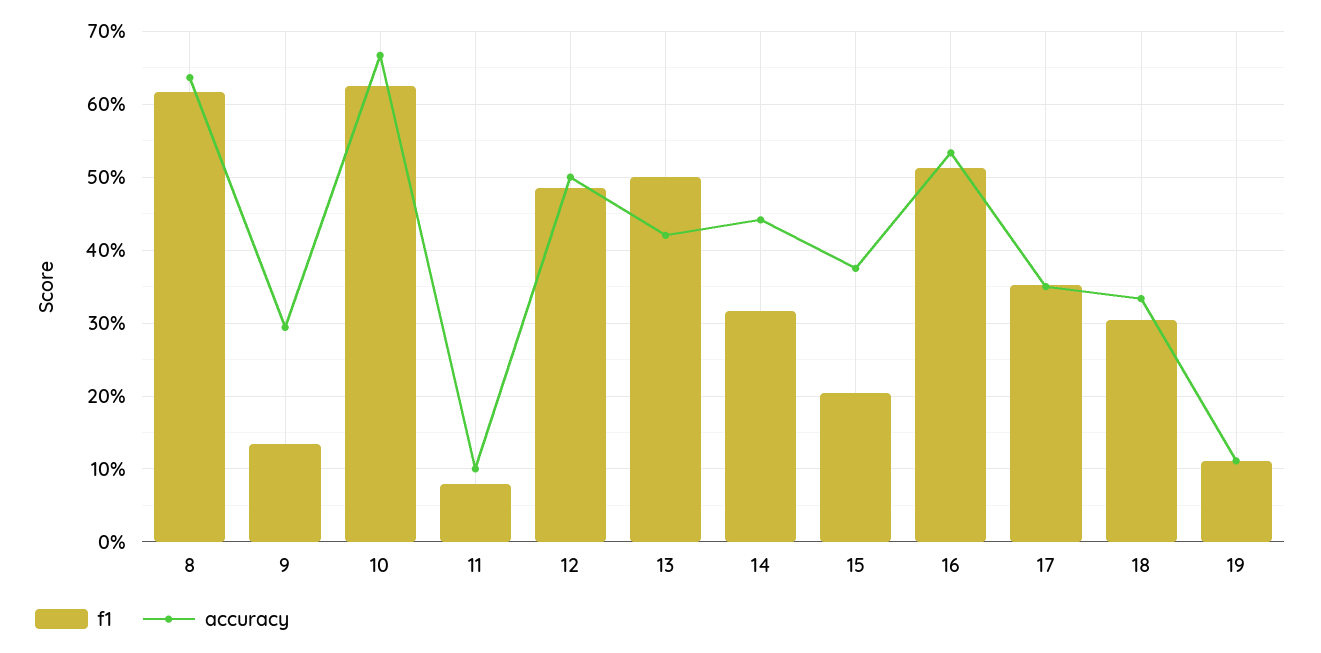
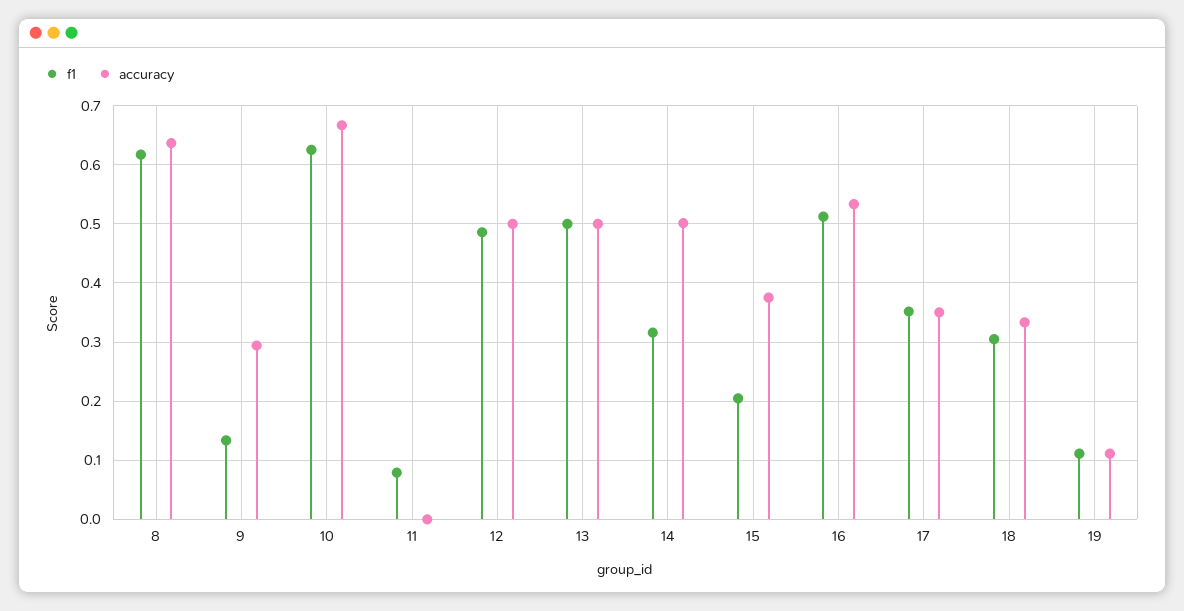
  {
    "f1": {
      "8": 0.62,
      "9": 0.13,
      "10": 0.63,
      "11": 0.08,
      "12": 0.49,
      "13": 0.5,
      "14": 0.32,
      "15": 0.2,
      "16": 0.51,
      "17": 0.35,
      "18": 0.3,
      "19": 0.11
    },
    "accuracy": {
      "8": 0.64,
      "9": 0.29,
      "10": 0.67,
-     "11": 0.1,
+     "11": 0,
      "12": 0.5,
-     "13": 0.42,
+     "13": 0.5,
-     "14": 0.44,
+     "14": 0.5,
      "15": 0.38,
      "16": 0.53,
      "17": 0.35,
      "18": 0.33,
      "19": 0.11
    }
  }

